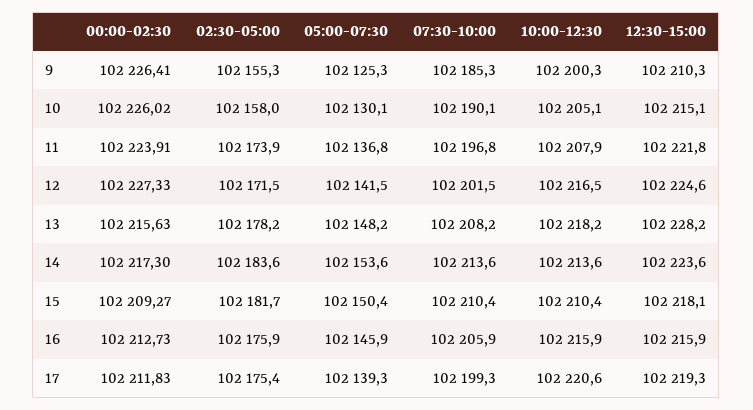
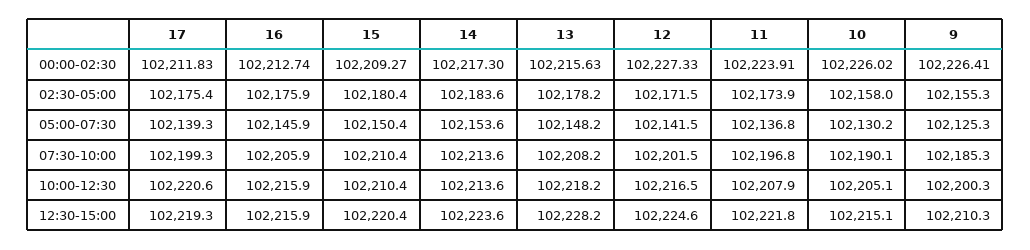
  {
    "00:00-02:30": {
      "9": 102226.41,
      "10": 102226.02,
      "11": 102223.91,
      "12": 102227.33,
      "13": 102215.63,
      "14": 102217.3,
      "15": 102209.27,
-     "16": 102212.73,
+     "16": 102212.74,
      "17": 102211.83
    },
    "02:30-05:00": {
      "9": 102155.3,
      "10": 102158,
      "11": 102173.9,
      "12": 102171.5,
      "13": 102178.2,
      "14": 102183.6,
-     "15": 102181.7,
+     "15": 102180.4,
      "16": 102175.9,
      "17": 102175.4
    },
    "05:00-07:30": {
      "9": 102125.3,
-     "10": 102130.1,
+     "10": 102130.2,
      "11": 102136.8,
      "12": 102141.5,
      "13": 102148.2,
      "14": 102153.6,
      "15": 102150.4,
      "16": 102145.9,
      "17": 102139.3
    },
    "07:30-10:00": {
      "9": 102185.3,
      "10": 102190.1,
      "11": 102196.8,
      "12": 102201.5,
      "13": 102208.2,
      "14": 102213.6,
      "15": 102210.4,
      "16": 102205.9,
      "17": 102199.3
    },
    "10:00-12:30": {
      "9": 102200.3,
      "10": 102205.1,
      "11": 102207.9,
      "12": 102216.5,
      "13": 102218.2,
      "14": 102213.6,
      "15": 102210.4,
      "16": 102215.9,
      "17": 102220.6
    },
    "12:30-15:00": {
      "9": 102210.3,
      "10": 102215.1,
      "11": 102221.8,
      "12": 102224.6,
      "13": 102228.2,
      "14": 102223.6,
-     "15": 102218.1,
+     "15": 102220.4,
      "16": 102215.9,
      "17": 102219.3
    }
  }

